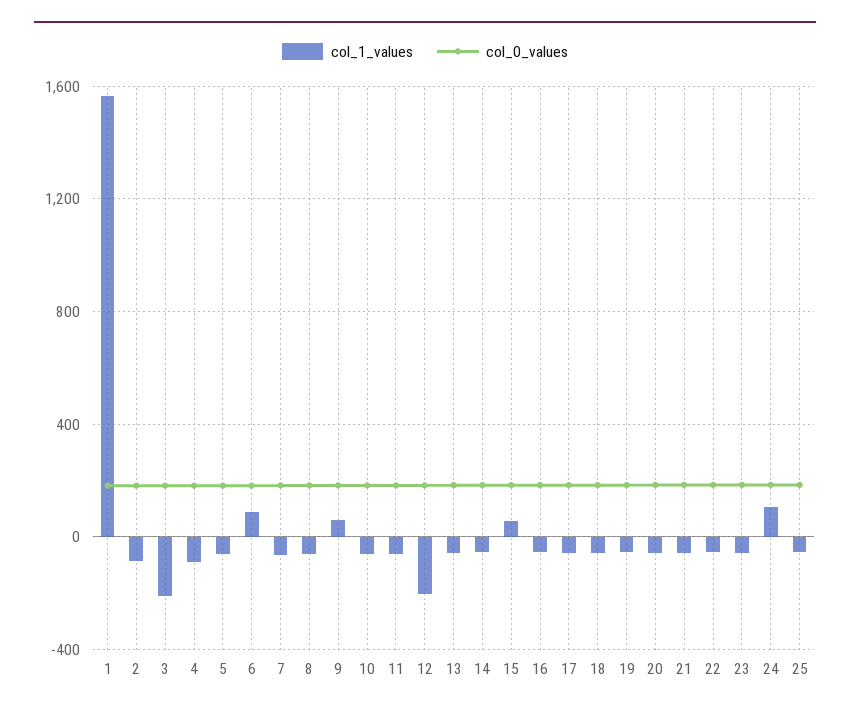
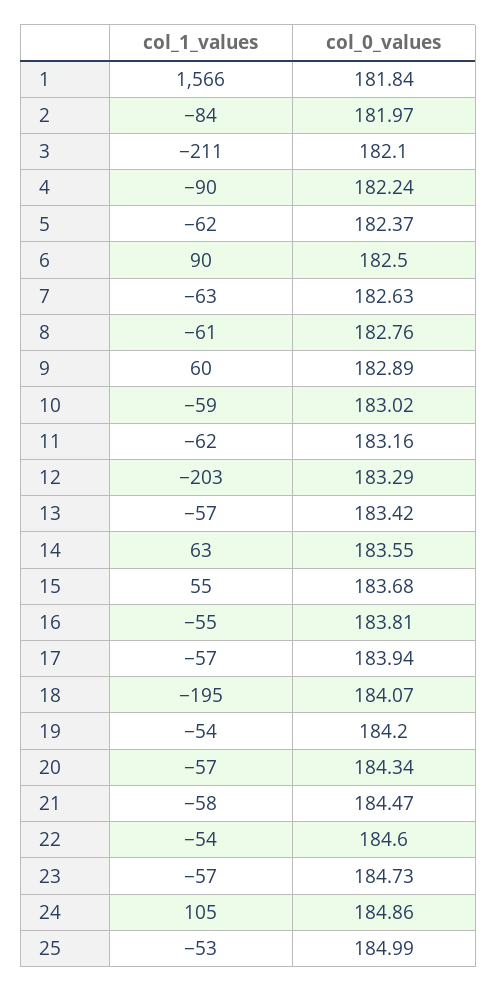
  {
    "col_1_values": {
      "1": 1566,
      "2": -84,
      "3": -211,
      "4": -90,
      "5": -62,
      "6": 90,
      "7": -63,
      "8": -61,
      "9": 60,
      "10": -59,
      "11": -62,
      "12": -203,
      "13": -57,
-     "14": -50,
+     "14": 63,
      "15": 55,
      "16": -55,
      "17": -57,
-     "18": -50,
+     "18": -195,
      "19": -54,
      "20": -57,
      "21": -58,
      "22": -54,
      "23": -57,
      "24": 105,
      "25": -53
    },
    "col_0_values": {
      "1": 181.84,
      "2": 181.97,
      "3": 182.1,
      "4": 182.24,
      "5": 182.37,
      "6": 182.5,
      "7": 182.63,
      "8": 182.76,
      "9": 182.89,
      "10": 183.02,
      "11": 183.16,
      "12": 183.29,
      "13": 183.42,
      "14": 183.55,
      "15": 183.68,
      "16": 183.81,
      "17": 183.94,
      "18": 184.07,
      "19": 184.2,
      "20": 184.34,
      "21": 184.47,
      "22": 184.6,
      "23": 184.73,
      "24": 184.86,
      "25": 184.99
    }
  }

